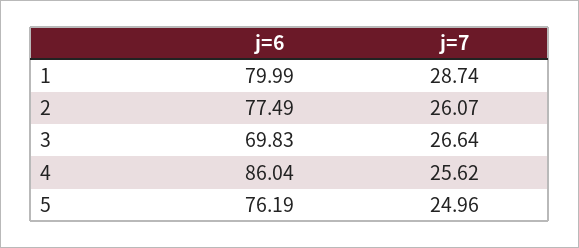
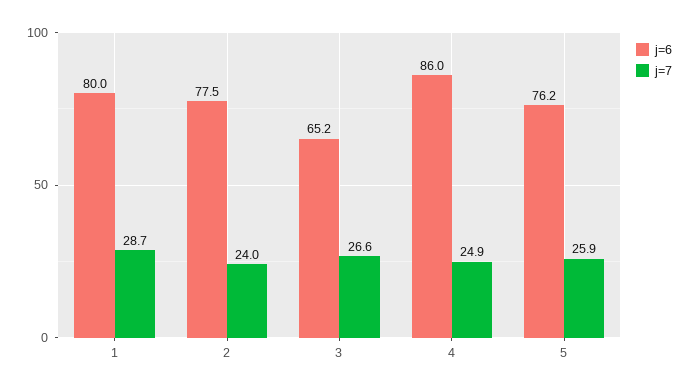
  {
    "j=6": {
      "1": 79.99,
      "2": 77.49,
-     "3": 69.83,
+     "3": 65.2,
      "4": 86.04,
      "5": 76.19
    },
    "j=7": {
      "1": 28.74,
-     "2": 26.07,
+     "2": 24,
      "3": 26.64,
-     "4": 25.62,
+     "4": 24.9,
-     "5": 24.96
+     "5": 25.9
    }
  }

